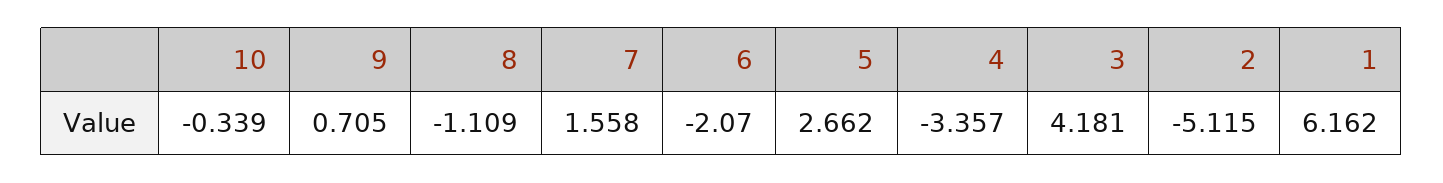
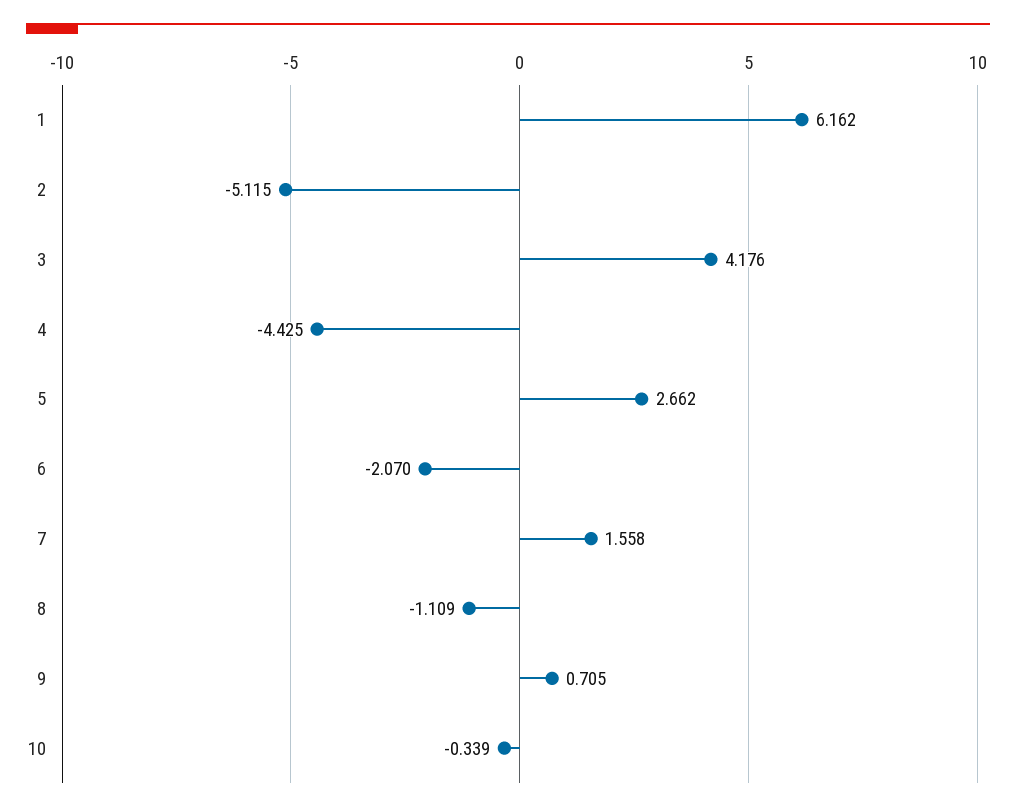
  {
    "10": -0.339,
    "9": 0.705,
    "8": -1.109,
    "7": 1.558,
    "6": -2.07,
    "5": 2.662,
-   "4": -3.357,
+   "4": -4.425,
-   "3": 4.181,
+   "3": 4.176,
    "2": -5.115,
    "1": 6.162
  }

